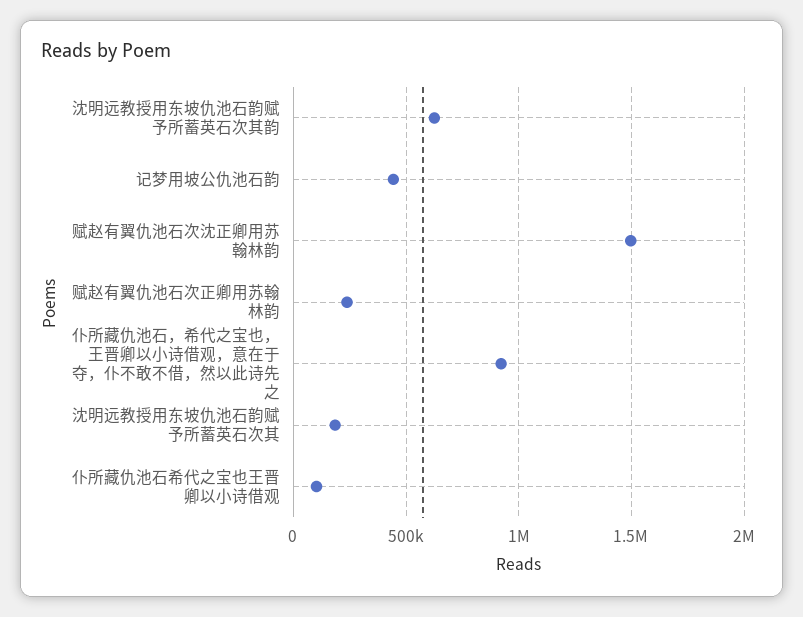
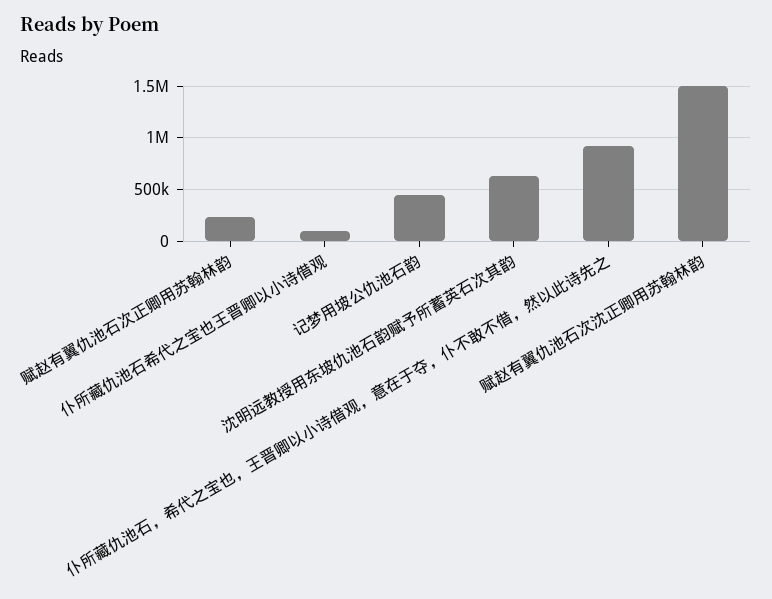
  {
    "沈明远教授用东坡仇池石韵赋予所蓄英石次其韵": 650000,
    "记梦用坡公仇池石韵": 450000,
    "赋赵有翼仇池石次沈正卿用苏翰林韵": 1500000,
    "赋赵有翼仇池石次正卿用苏翰林韵": 250000,
    "仆所藏仇池石，希代之宝也，王晋卿以小诗借观，意在于夺，仆不敢不借，然以此诗先之": 900000,
-   "沈明远教授用东坡仇池石韵赋予所蓄英石次其": 200000,
    "仆所藏仇池石希代之宝也王晋卿以小诗借观": 100000
  }

